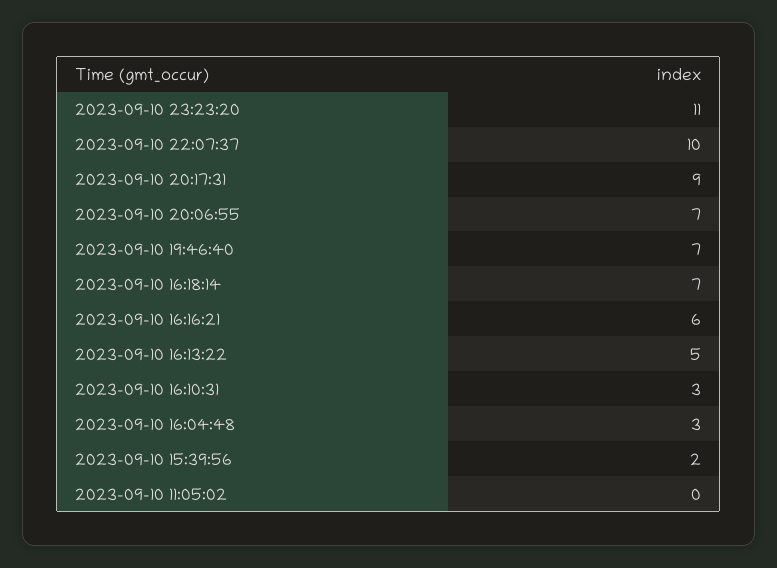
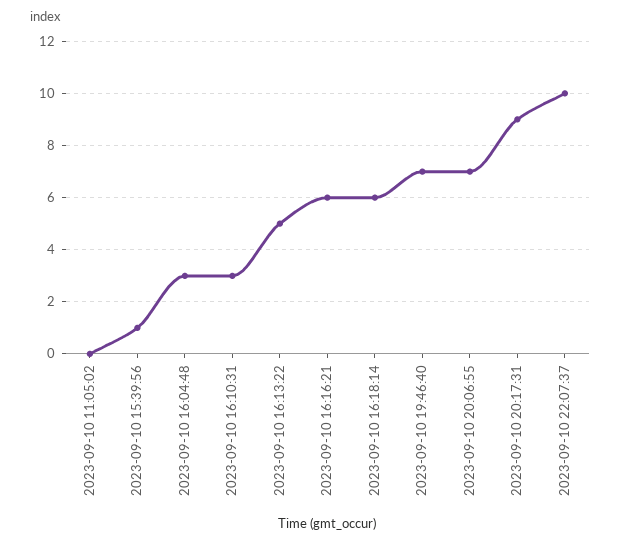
  {
-   "2023-09-10 23:23:20": 11,
    "2023-09-10 22:07:37": 10,
    "2023-09-10 20:17:31": 9,
    "2023-09-10 20:06:55": 7,
    "2023-09-10 19:46:40": 7,
-   "2023-09-10 16:18:14": 7,
+   "2023-09-10 16:18:14": 6,
    "2023-09-10 16:16:21": 6,
    "2023-09-10 16:13:22": 5,
    "2023-09-10 16:10:31": 3,
    "2023-09-10 16:04:48": 3,
-   "2023-09-10 15:39:56": 2,
+   "2023-09-10 15:39:56": 1,
    "2023-09-10 11:05:02": 0
  }

